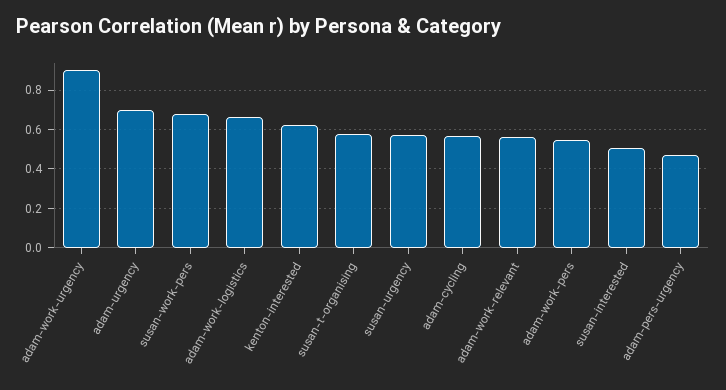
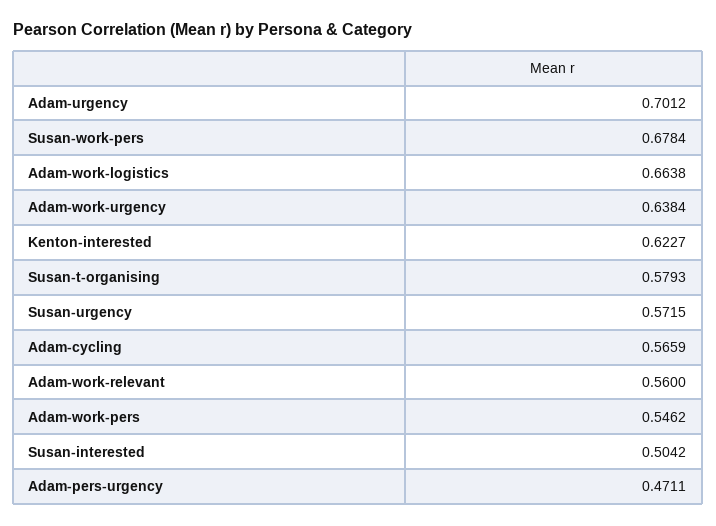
  {
-   "adam-work-urgency": 0.9,
+   "adam-work-urgency": 0.6384,
    "adam-urgency": 0.7012,
    "susan-work-pers": 0.6784,
    "adam-work-logistics": 0.6638,
    "kenton-interested": 0.6227,
    "susan-t-organising": 0.5793,
    "susan-urgency": 0.5715,
    "adam-cycling": 0.5659,
    "adam-work-relevant": 0.56,
    "adam-work-pers": 0.5462,
    "susan-interested": 0.5042,
    "adam-pers-urgency": 0.4711
  }

